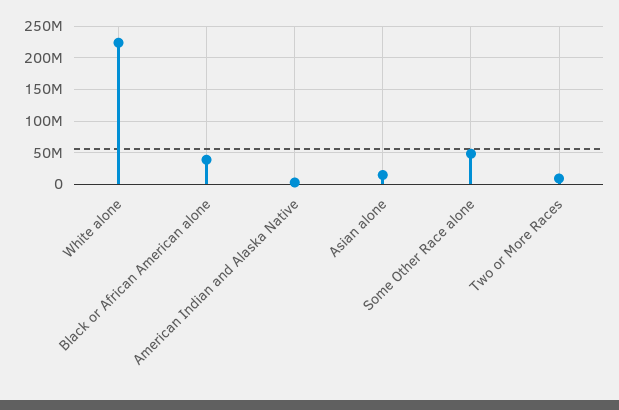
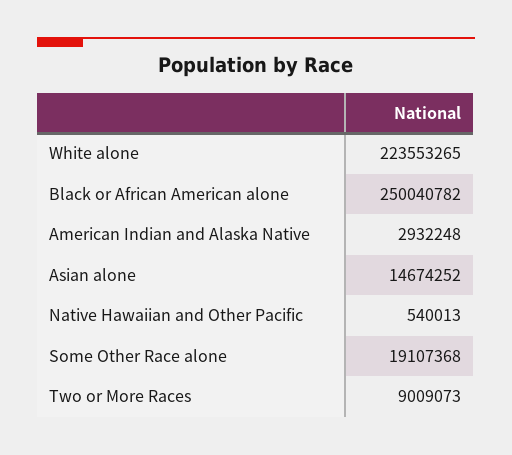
  {
    "White alone": 223553265,
-   "Black or African American alone": 40000000,
+   "Black or African American alone": 250040782,
    "American Indian and Alaska Native": 2932248,
    "Asian alone": 14674252,
-   "Some Other Race alone": 50000000,
+   "Some Other Race alone": 19107368,
-   "Two or More Races": 9009073
+   "Two or More Races": 9009073,
+   "Native Hawaiian and Other Pacific": 540013
  }

